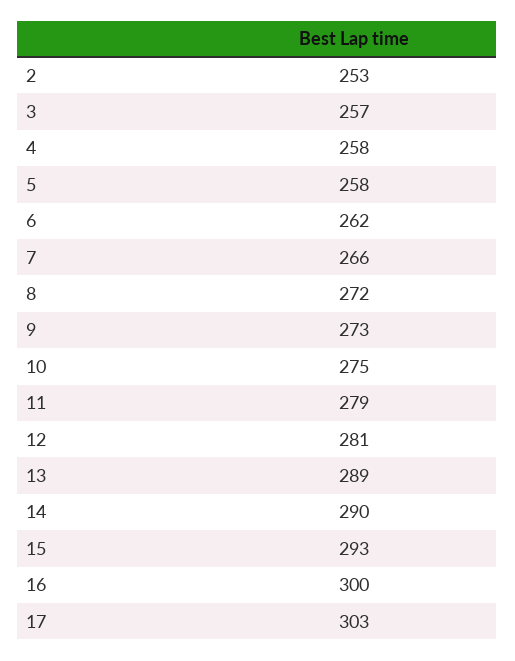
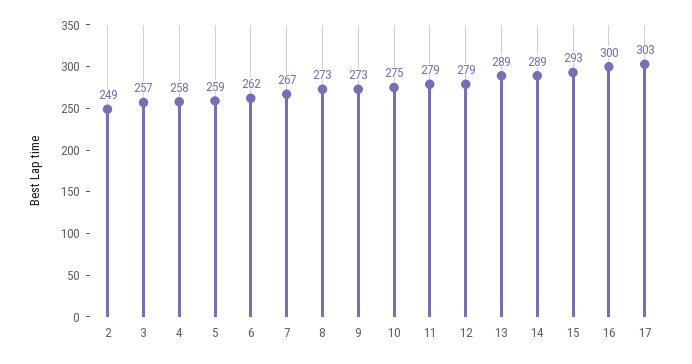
  {
-   "2": 253,
+   "2": 249,
    "3": 257,
    "4": 258,
-   "5": 258,
+   "5": 259,
    "6": 262,
-   "7": 266,
+   "7": 267,
-   "8": 272,
+   "8": 273,
    "9": 273,
    "10": 275,
    "11": 279,
-   "12": 281,
+   "12": 279,
    "13": 289,
-   "14": 290,
+   "14": 289,
    "15": 293,
    "16": 300,
    "17": 303
  }

